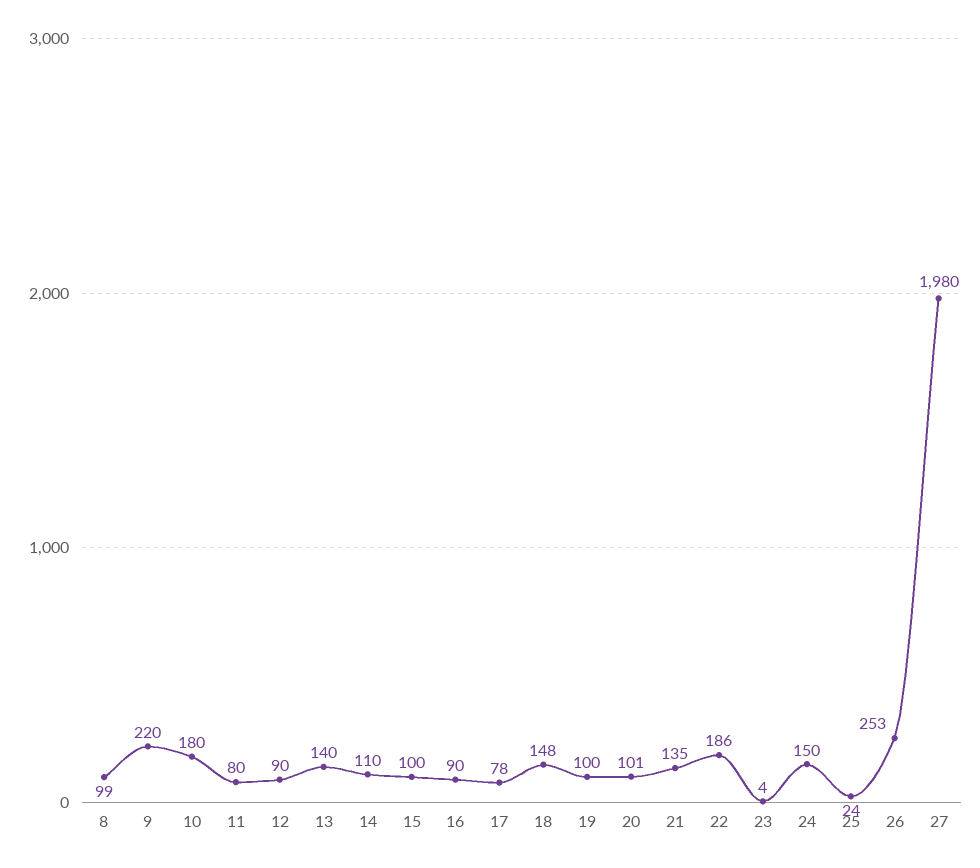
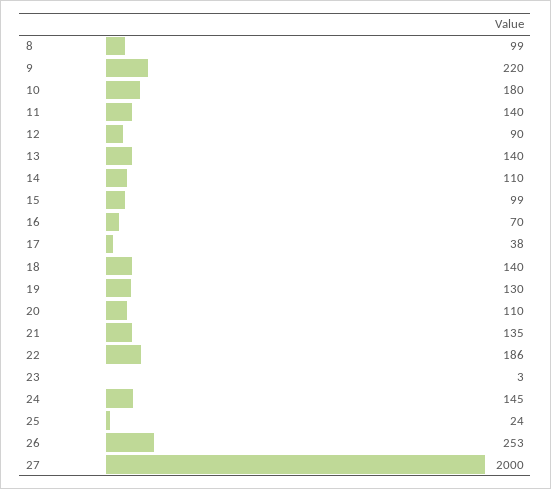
  {
    "8": 99,
    "9": 220,
    "10": 180,
-   "11": 80,
+   "11": 140,
    "12": 90,
    "13": 140,
    "14": 110,
-   "15": 100,
+   "15": 99,
-   "16": 90,
+   "16": 70,
-   "17": 78,
+   "17": 38,
-   "18": 148,
+   "18": 140,
-   "19": 100,
+   "19": 130,
-   "20": 101,
+   "20": 110,
    "21": 135,
    "22": 186,
-   "23": 4,
+   "23": 3,
-   "24": 150,
+   "24": 145,
    "25": 24,
    "26": 253,
-   "27": 1980
+   "27": 2000
  }

